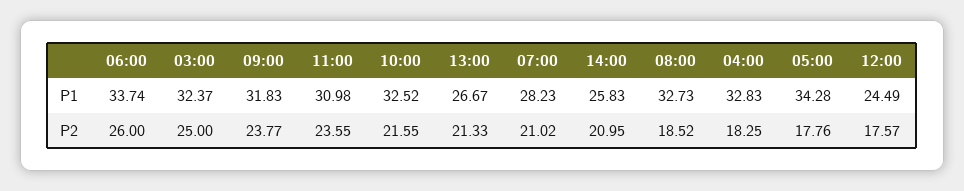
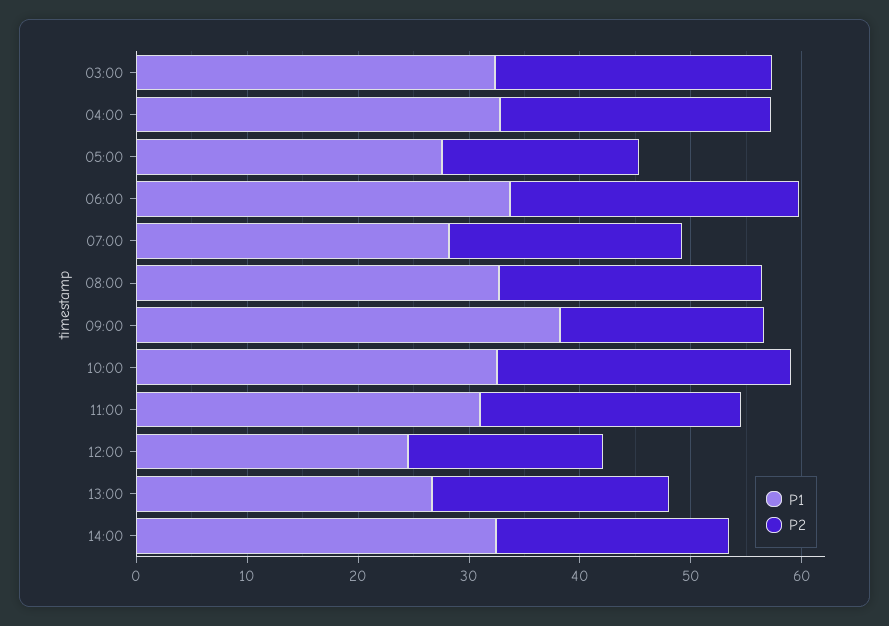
  {
    "P1": {
      "06:00": 33.74,
      "03:00": 32.37,
-     "09:00": 31.83,
+     "09:00": 38,
      "11:00": 30.98,
      "10:00": 32.52,
      "13:00": 26.67,
      "07:00": 28.23,
-     "14:00": 25.83,
+     "14:00": 32,
      "08:00": 32.73,
      "04:00": 32.83,
-     "05:00": 34.28,
+     "05:00": 28,
      "12:00": 24.49
    },
    "P2": {
      "06:00": 26,
      "03:00": 25,
-     "09:00": 23.77,
+     "09:00": 18,
      "11:00": 23.55,
-     "10:00": 21.55,
+     "10:00": 26,
      "13:00": 21.33,
      "07:00": 21.02,
      "14:00": 20.95,
-     "08:00": 18.52,
+     "08:00": 24,
-     "04:00": 18.25,
+     "04:00": 24,
      "05:00": 17.76,
      "12:00": 17.57
    }
  }

